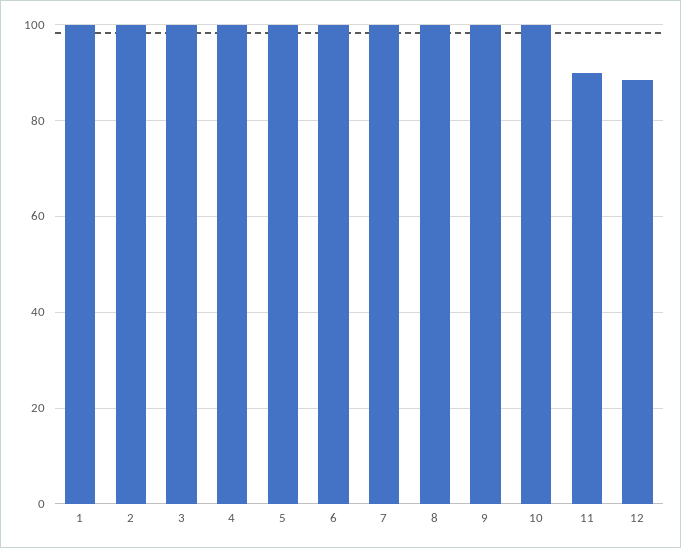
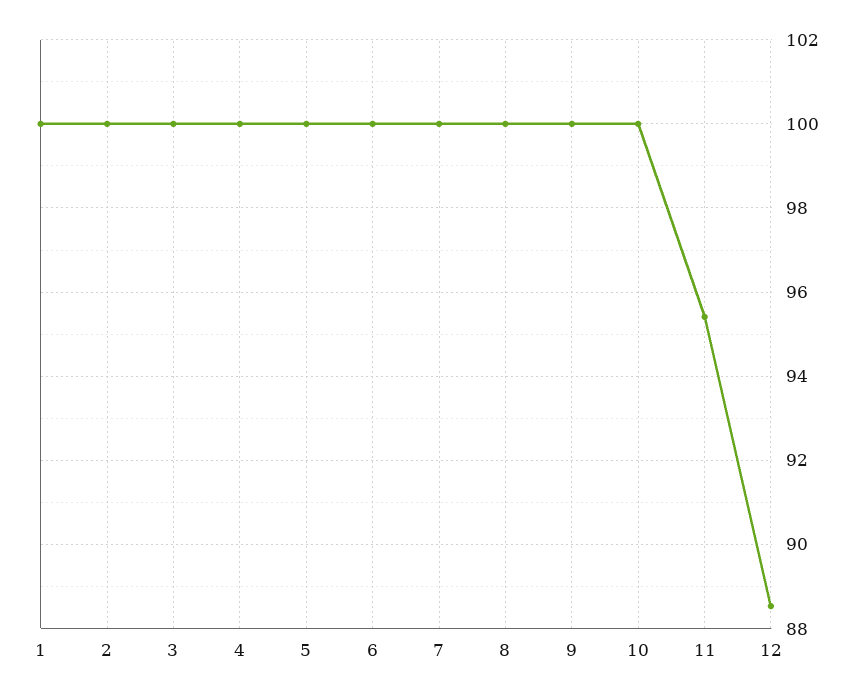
  {
    "1": 100,
    "2": 100,
    "3": 100,
    "4": 100,
    "5": 100,
    "6": 100,
    "7": 100,
    "8": 100,
    "9": 100,
    "10": 100,
-   "11": 90,
+   "11": 95.4,
    "12": 88.6
  }

